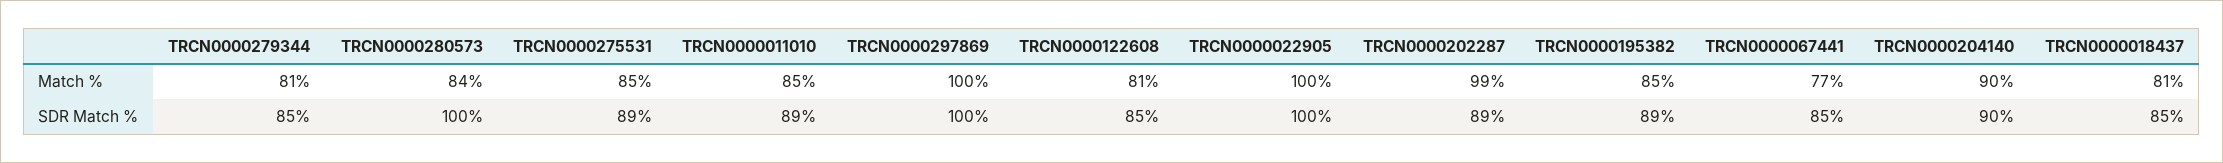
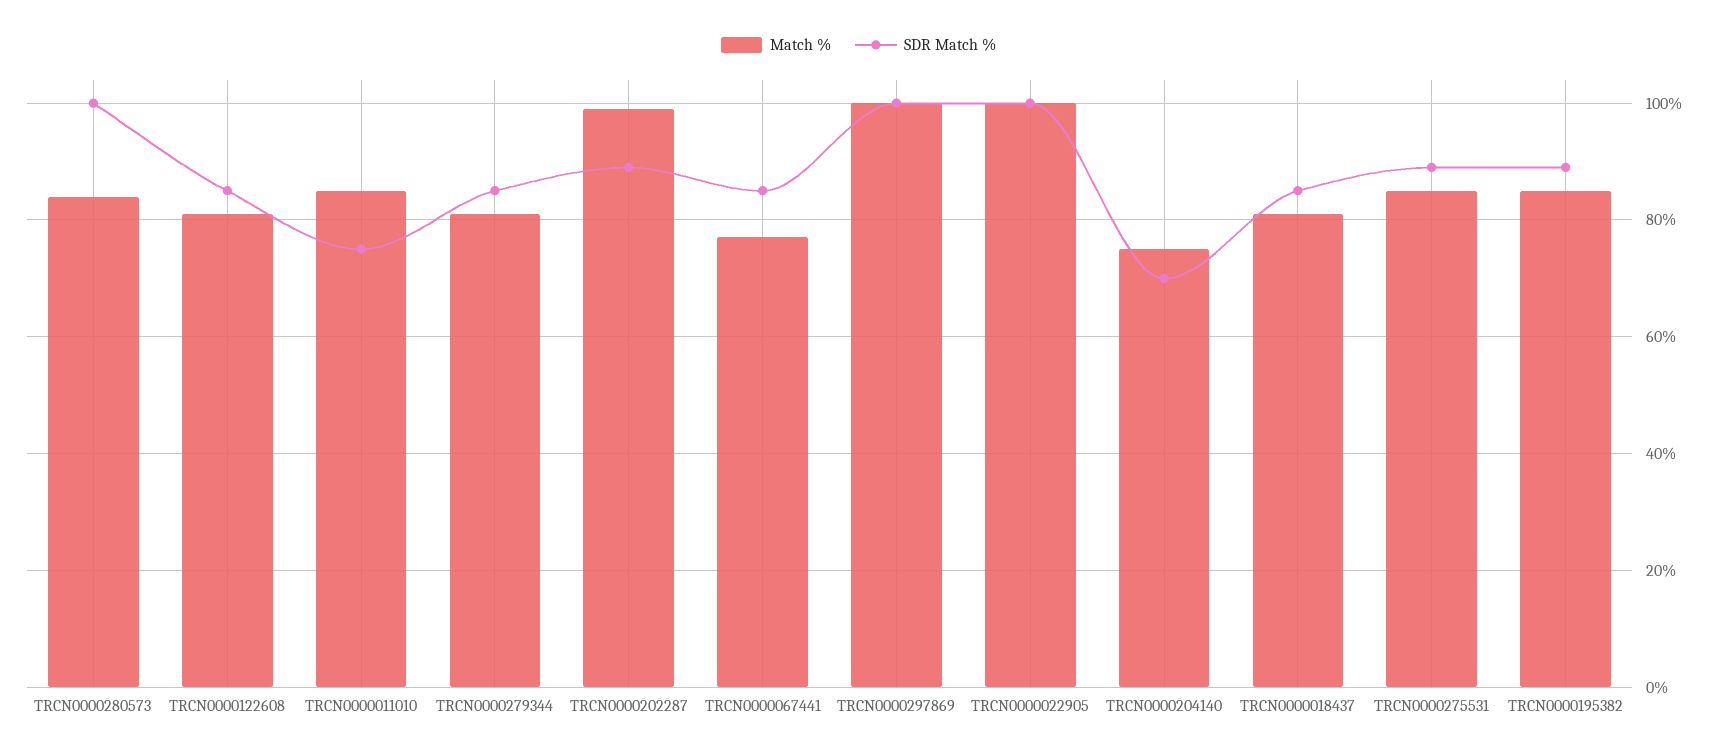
  {
    "Match %": {
      "TRCN0000279344": 81,
      "TRCN0000280573": 84,
      "TRCN0000275531": 85,
      "TRCN0000011010": 85,
      "TRCN0000297869": 100,
      "TRCN0000122608": 81,
      "TRCN0000022905": 100,
      "TRCN0000202287": 99,
      "TRCN0000195382": 85,
      "TRCN0000067441": 77,
-     "TRCN0000204140": 90,
+     "TRCN0000204140": 75,
      "TRCN0000018437": 81
    },
    "SDR Match %": {
      "TRCN0000279344": 85,
      "TRCN0000280573": 100,
      "TRCN0000275531": 89,
-     "TRCN0000011010": 89,
+     "TRCN0000011010": 75,
      "TRCN0000297869": 100,
      "TRCN0000122608": 85,
      "TRCN0000022905": 100,
      "TRCN0000202287": 89,
      "TRCN0000195382": 89,
      "TRCN0000067441": 85,
-     "TRCN0000204140": 90,
+     "TRCN0000204140": 70,
      "TRCN0000018437": 85
    }
  }

